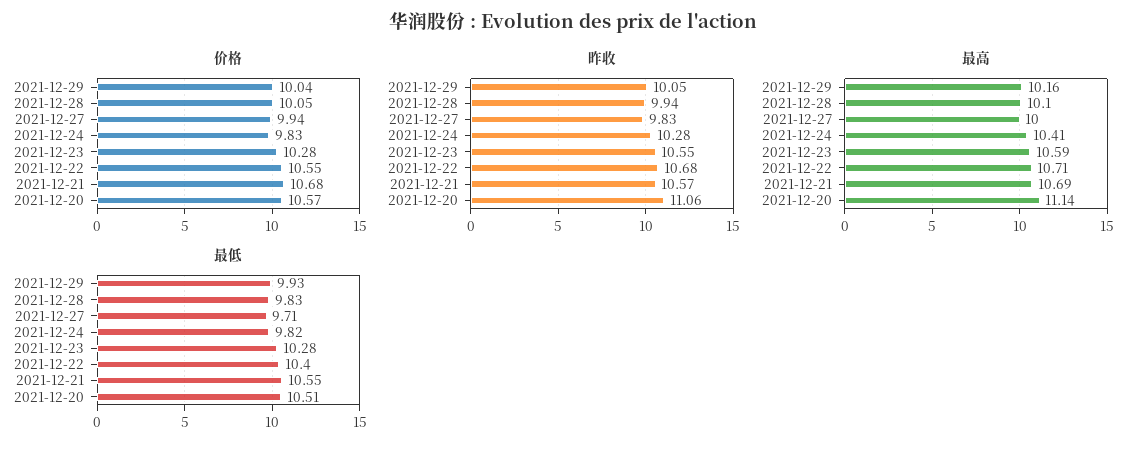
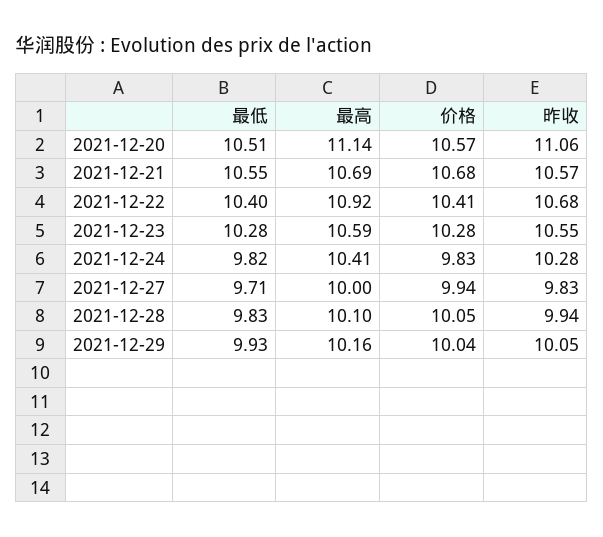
  {
    "价格": {
      "2021-12-29": 10.04,
      "2021-12-28": 10.05,
      "2021-12-27": 9.94,
      "2021-12-24": 9.83,
      "2021-12-23": 10.28,
-     "2021-12-22": 10.55,
+     "2021-12-22": 10.41,
      "2021-12-21": 10.68,
      "2021-12-20": 10.57
    },
    "昨收": {
      "2021-12-29": 10.05,
      "2021-12-28": 9.94,
      "2021-12-27": 9.83,
      "2021-12-24": 10.28,
      "2021-12-23": 10.55,
      "2021-12-22": 10.68,
      "2021-12-21": 10.57,
      "2021-12-20": 11.06
    },
    "最高": {
      "2021-12-29": 10.16,
      "2021-12-28": 10.1,
      "2021-12-27": 10,
      "2021-12-24": 10.41,
      "2021-12-23": 10.59,
-     "2021-12-22": 10.71,
+     "2021-12-22": 10.92,
      "2021-12-21": 10.69,
      "2021-12-20": 11.14
    },
    "最低": {
      "2021-12-29": 9.93,
      "2021-12-28": 9.83,
      "2021-12-27": 9.71,
      "2021-12-24": 9.82,
      "2021-12-23": 10.28,
      "2021-12-22": 10.4,
      "2021-12-21": 10.55,
      "2021-12-20": 10.51
    }
  }

